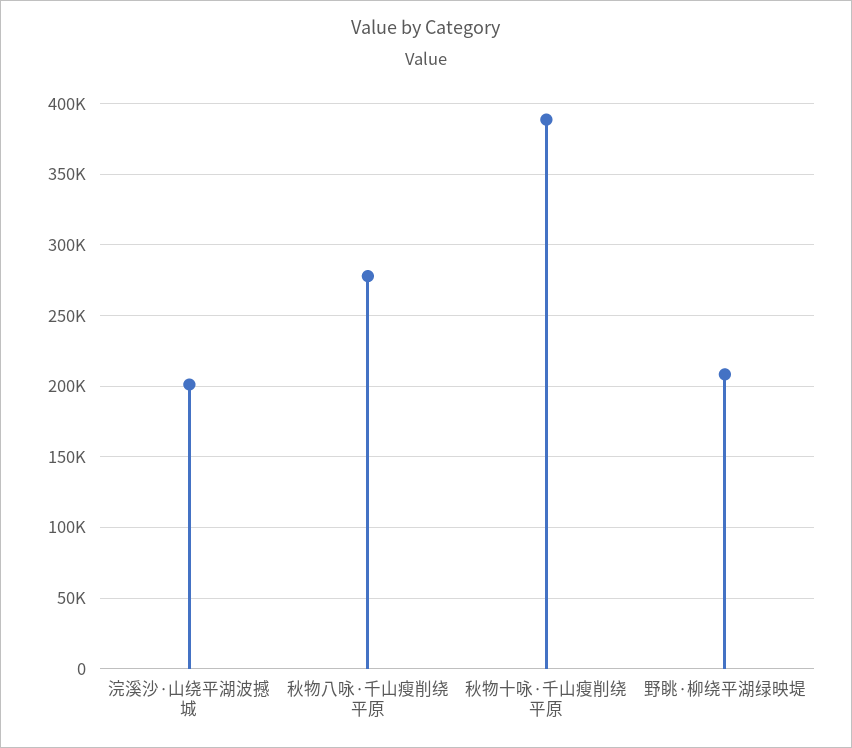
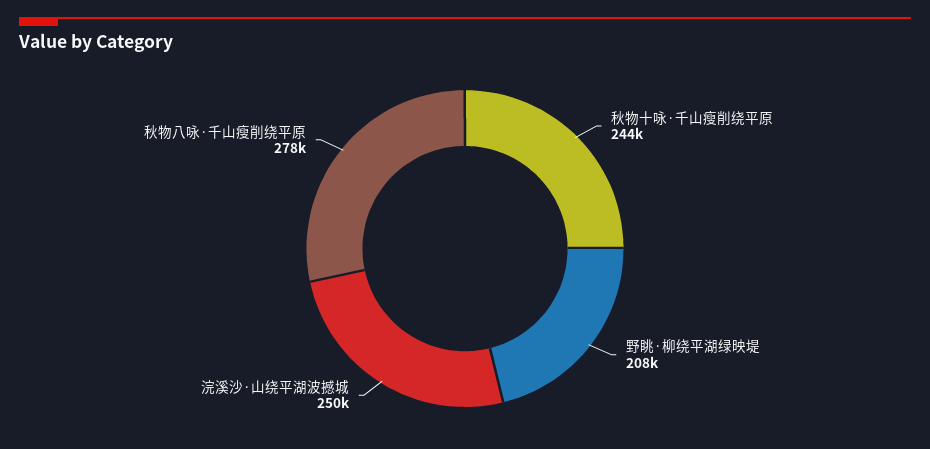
  {
-   "浣溪沙·山绕平湖波撼城": 200000,
+   "浣溪沙·山绕平湖波撼城": 250000,
    "秋物八咏·千山瘦削绕平原": 278000,
-   "秋物十咏·千山瘦削绕平原": 390000,
+   "秋物十咏·千山瘦削绕平原": 244000,
    "野眺·柳绕平湖绿映堤": 208000
  }

